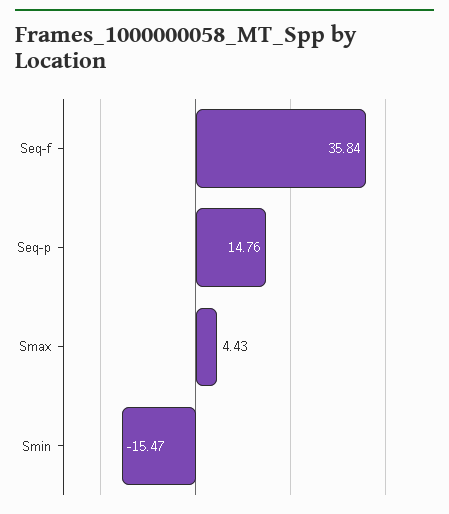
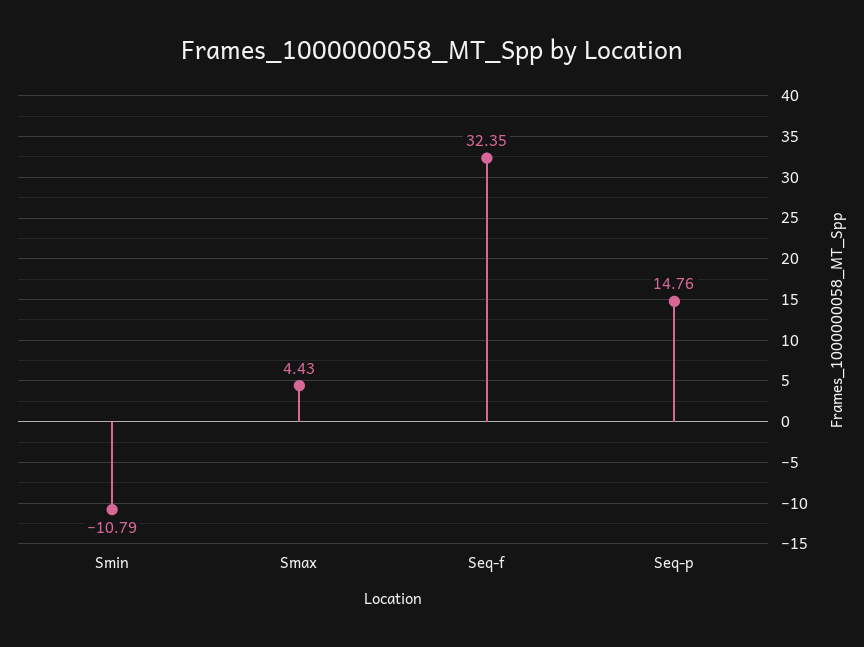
  {
-   "Seq-f": 35.84,
+   "Seq-f": 32.35,
    "Seq-p": 14.76,
    "Smax": 4.43,
-   "Smin": -15.47
+   "Smin": -10.79
  }

